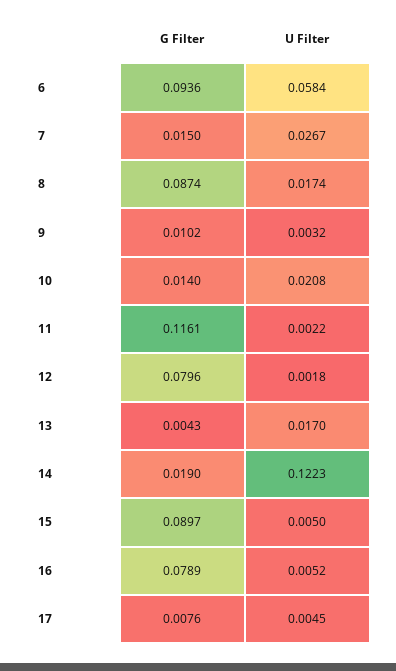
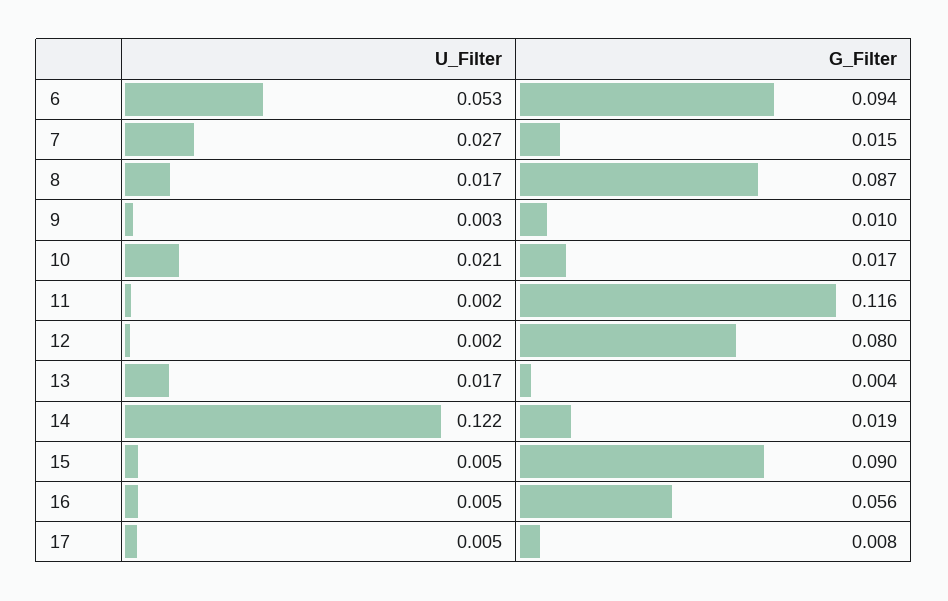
  {
    "G Filter": {
      "6": 0.0936,
      "7": 0.015,
      "8": 0.0874,
      "9": 0.0102,
-     "10": 0.014,
+     "10": 0.017,
      "11": 0.1161,
      "12": 0.0796,
      "13": 0.0043,
      "14": 0.019,
      "15": 0.0897,
-     "16": 0.0789,
+     "16": 0.056,
      "17": 0.0076
    },
    "U Filter": {
-     "6": 0.0584,
+     "6": 0.053,
      "7": 0.0267,
      "8": 0.0174,
      "9": 0.0032,
      "10": 0.0208,
      "11": 0.0022,
      "12": 0.0018,
      "13": 0.017,
      "14": 0.1223,
      "15": 0.005,
      "16": 0.0052,
      "17": 0.0045
    }
  }

